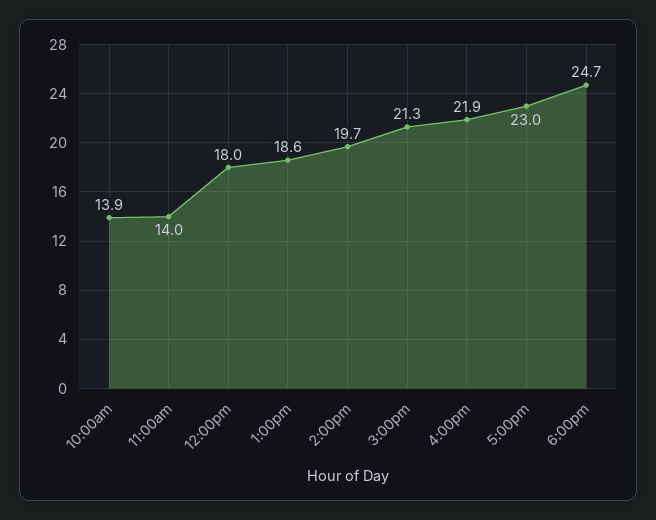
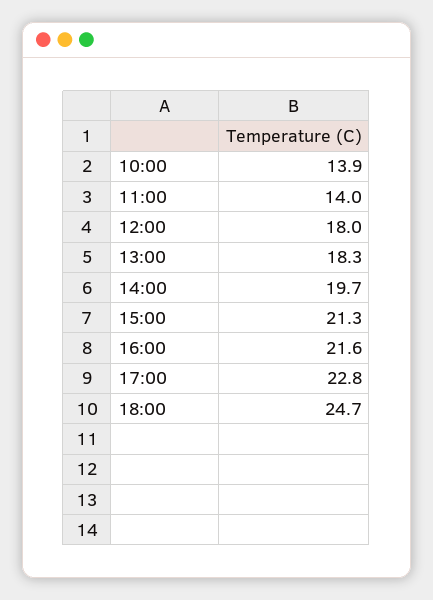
  {
    "10:00am": 13.9,
    "11:00am": 14,
    "12:00pm": 18,
-   "1:00pm": 18.6,
+   "1:00pm": 18.3,
    "2:00pm": 19.7,
    "3:00pm": 21.3,
-   "4:00pm": 21.9,
+   "4:00pm": 21.6,
-   "5:00pm": 23,
+   "5:00pm": 22.8,
    "6:00pm": 24.7
  }

